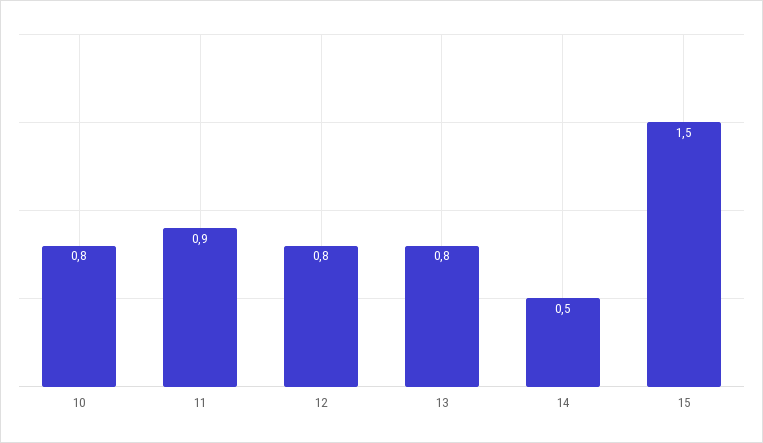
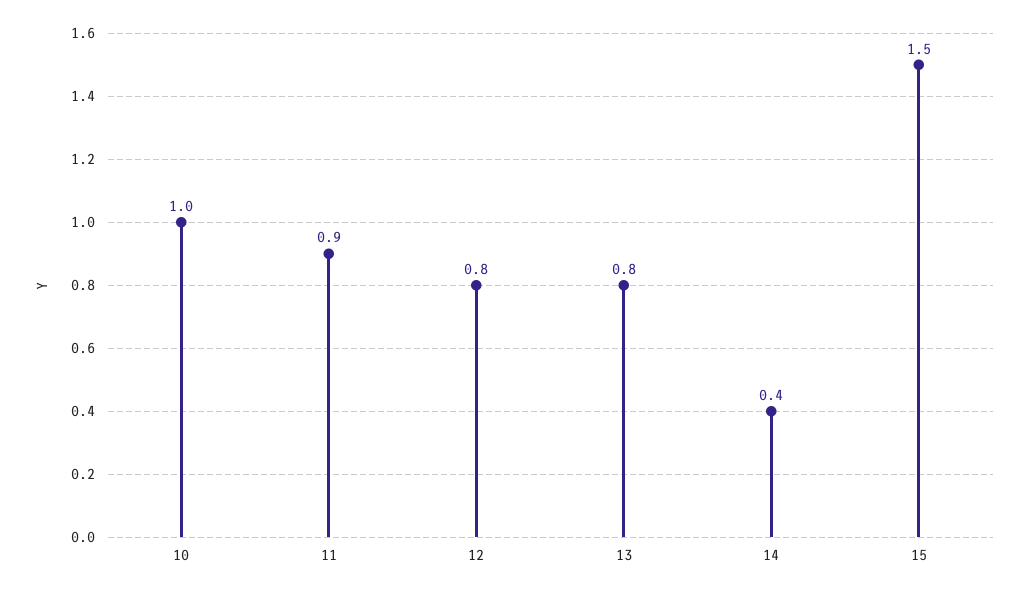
  {
-   "10": 0.8,
+   "10": 1,
    "11": 0.9,
    "12": 0.8,
    "13": 0.8,
-   "14": 0.5,
+   "14": 0.4,
    "15": 1.5
  }

